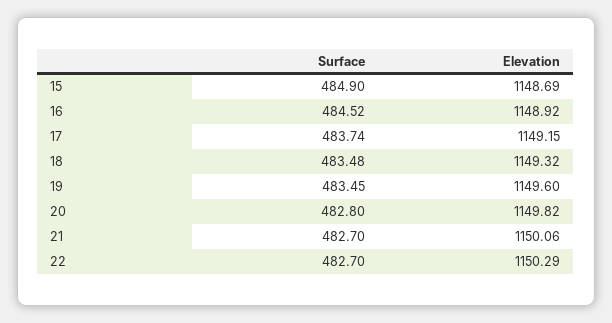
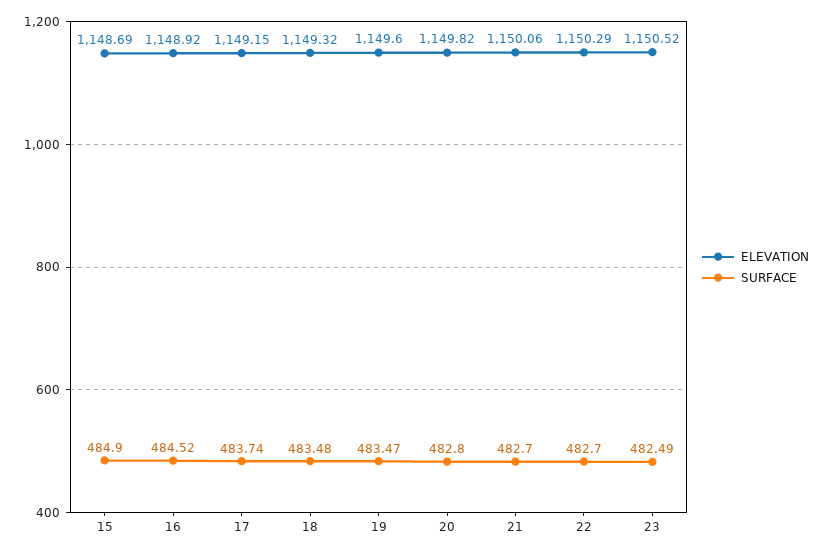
  {
    "Surface": {
      "15": 484.9,
      "16": 484.52,
      "17": 483.74,
      "18": 483.48,
-     "19": 483.45,
+     "19": 483.47,
      "20": 482.8,
      "21": 482.7,
-     "22": 482.7
+     "22": 482.7,
+     "23": 482.49
    },
    "Elevation": {
      "15": 1148.69,
      "16": 1148.92,
      "17": 1149.15,
      "18": 1149.32,
      "19": 1149.6,
      "20": 1149.82,
      "21": 1150.06,
-     "22": 1150.29
+     "22": 1150.29,
+     "23": 1150.52
    }
  }

